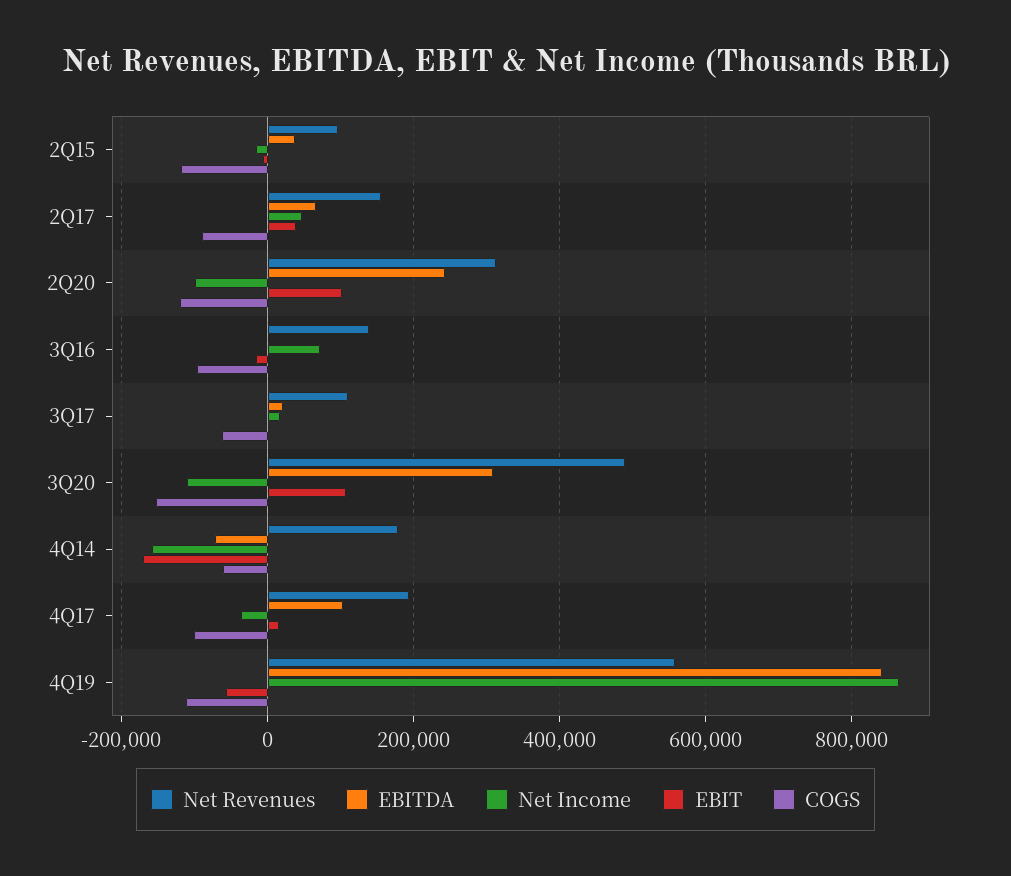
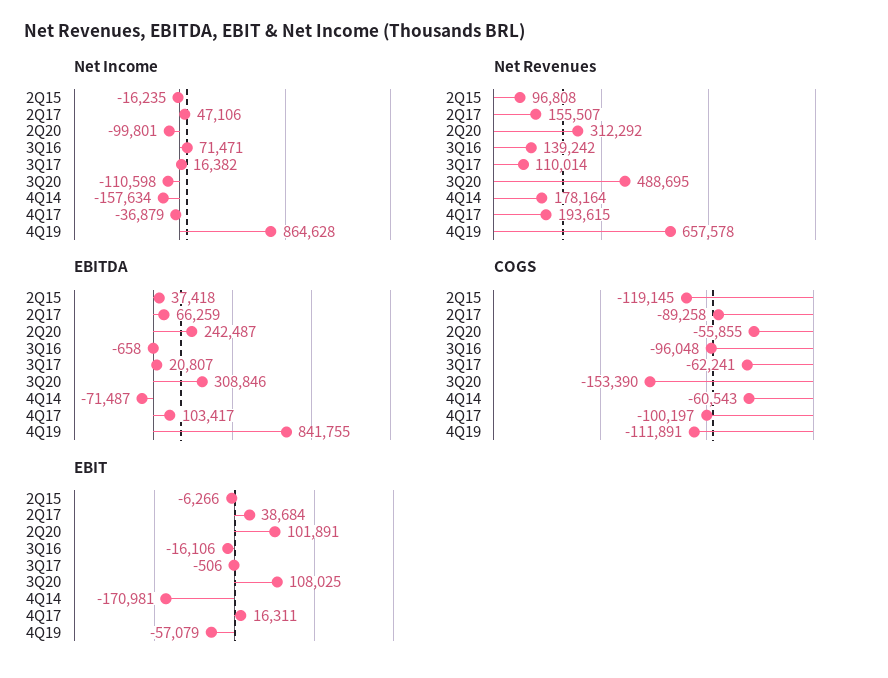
  {
    "Net Revenues": {
      "2Q15": 96808,
      "2Q17": 155507,
      "2Q20": 312292,
      "3Q16": 139242,
      "3Q17": 110014,
      "3Q20": 488695,
      "4Q14": 178164,
      "4Q17": 193615,
-     "4Q19": 560000
+     "4Q19": 657578
    },
    "EBITDA": {
      "2Q15": 37418,
      "2Q17": 66259,
      "2Q20": 242487,
      "3Q16": -658,
      "3Q17": 20807,
      "3Q20": 308846,
      "4Q14": -71487,
      "4Q17": 103417,
      "4Q19": 841755
    },
    "Net Income": {
      "2Q15": -16235,
      "2Q17": 47106,
      "2Q20": -99801,
      "3Q16": 71471,
      "3Q17": 16382,
      "3Q20": -110598,
      "4Q14": -157634,
      "4Q17": -36879,
      "4Q19": 864628
    },
    "EBIT": {
      "2Q15": -6266,
      "2Q17": 38684,
      "2Q20": 101891,
      "3Q16": -16106,
      "3Q17": -506,
      "3Q20": 108025,
      "4Q14": -170981,
      "4Q17": 16311,
      "4Q19": -57079
    },
    "COGS": {
      "2Q15": -119145,
      "2Q17": -89258,
-     "2Q20": -120000,
+     "2Q20": -55855,
      "3Q16": -96048,
      "3Q17": -62241,
      "3Q20": -153390,
      "4Q14": -60543,
      "4Q17": -100197,
      "4Q19": -111891
    }
  }

